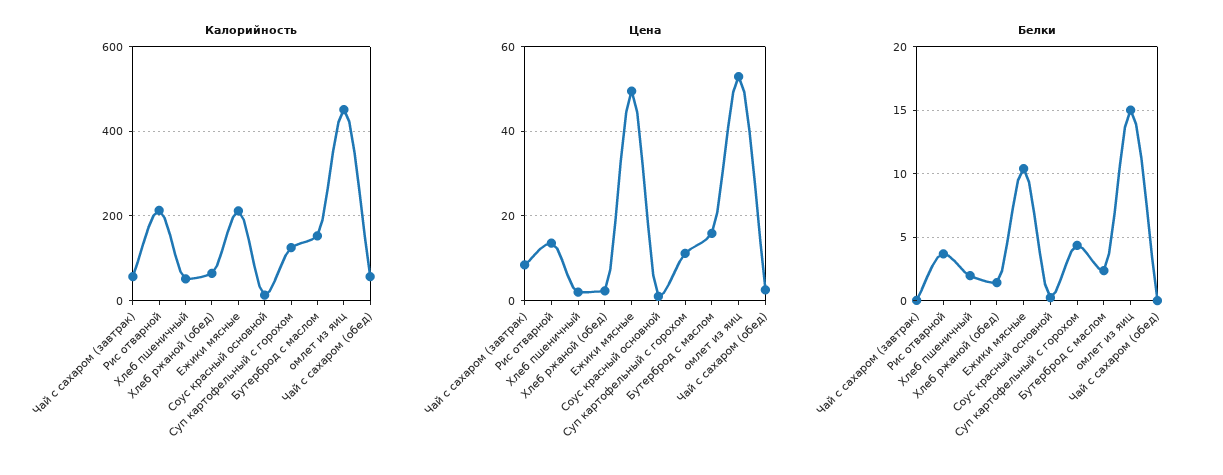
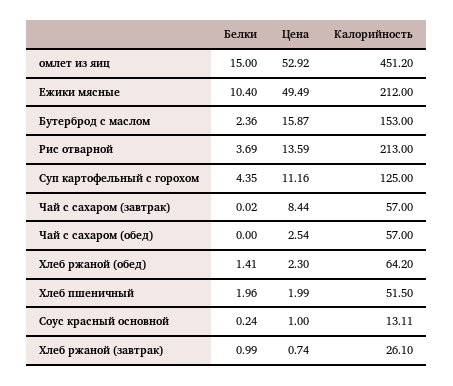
  {
    "Калорийность": {
      "Чай с сахаром (завтрак)": 57,
      "Рис отварной": 213,
      "Хлеб пшеничный": 51.5,
      "Хлеб ржаной (обед)": 64.2,
      "Ежики мясные": 212,
      "Соус красный основной": 13.11,
      "Суп картофельный с горохом": 125,
      "Бутерброд с маслом": 153,
      "омлет из яиц": 451.2,
-     "Чай с сахаром (обед)": 57
+     "Чай с сахаром (обед)": 57,
+     "Хлеб ржаной (завтрак)": 26.1
    },
    "Цена": {
      "Чай с сахаром (завтрак)": 8.44,
      "Рис отварной": 13.59,
      "Хлеб пшеничный": 1.99,
      "Хлеб ржаной (обед)": 2.3,
      "Ежики мясные": 49.49,
      "Соус красный основной": 1,
      "Суп картофельный с горохом": 11.16,
      "Бутерброд с маслом": 15.87,
      "омлет из яиц": 52.92,
-     "Чай с сахаром (обед)": 2.54
+     "Чай с сахаром (обед)": 2.54,
+     "Хлеб ржаной (завтрак)": 0.74
    },
    "Белки": {
      "Чай с сахаром (завтрак)": 0.02,
      "Рис отварной": 3.69,
      "Хлеб пшеничный": 1.96,
      "Хлеб ржаной (обед)": 1.41,
      "Ежики мясные": 10.4,
      "Соус красный основной": 0.24,
      "Суп картофельный с горохом": 4.35,
      "Бутерброд с маслом": 2.36,
      "омлет из яиц": 15,
-     "Чай с сахаром (обед)": 0
+     "Чай с сахаром (обед)": 0,
+     "Хлеб ржаной (завтрак)": 0.99
    }
  }

